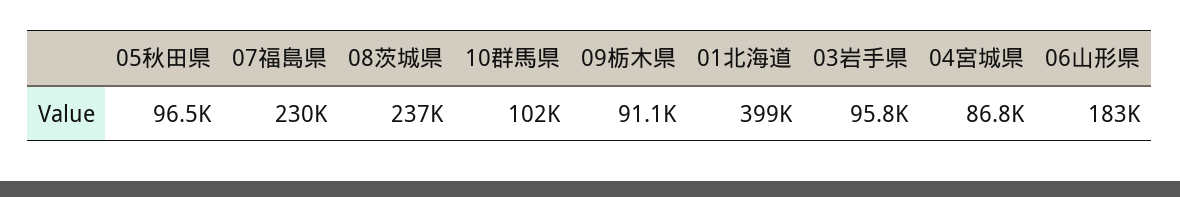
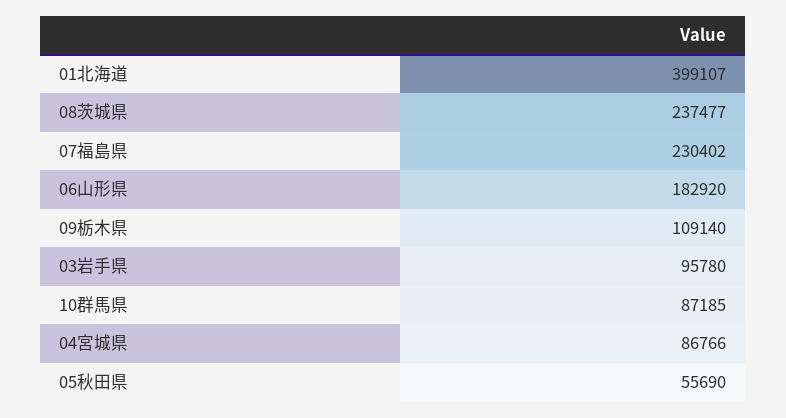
  {
-   "05秋田県": 96500,
+   "05秋田県": 55690,
    "07福島県": 230402,
    "08茨城県": 237477,
-   "10群馬県": 102000,
+   "10群馬県": 87185,
-   "09栃木県": 91100,
+   "09栃木県": 109140,
    "01北海道": 399107,
    "03岩手県": 95780,
    "04宮城県": 86766,
    "06山形県": 182920
  }

